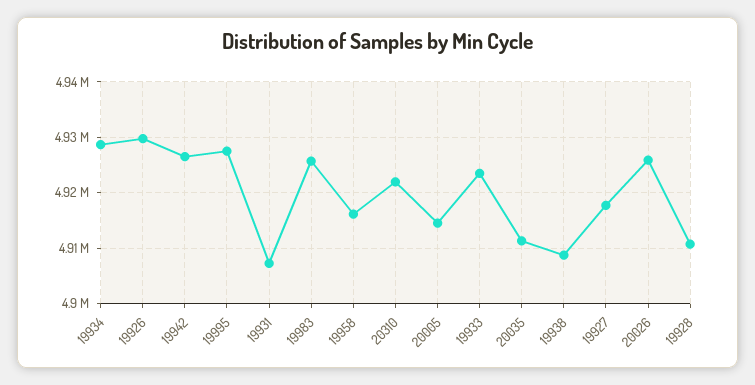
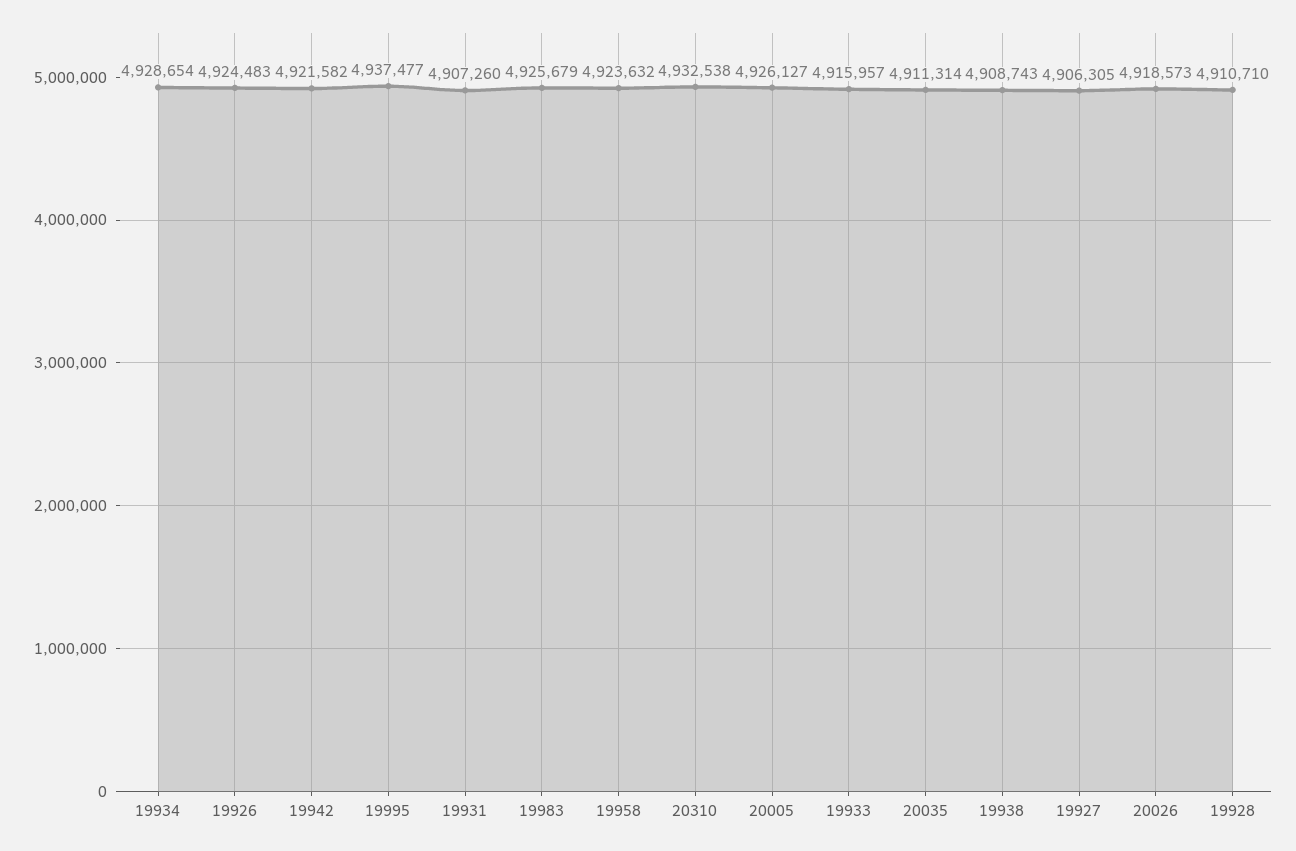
  {
    "19934": 4928654,
-   "19926": 4930000,
+   "19926": 4924483,
-   "19942": 4926000,
+   "19942": 4921582,
-   "19995": 4928000,
+   "19995": 4937477,
    "19931": 4907260,
    "19983": 4925679,
-   "19958": 4916000,
+   "19958": 4923632,
-   "20310": 4922000,
+   "20310": 4932538,
-   "20005": 4914000,
+   "20005": 4926127,
-   "19933": 4924000,
+   "19933": 4915957,
    "20035": 4911314,
    "19938": 4908743,
-   "19927": 4918000,
+   "19927": 4906305,
-   "20026": 4926000,
+   "20026": 4918573,
    "19928": 4910710
  }

